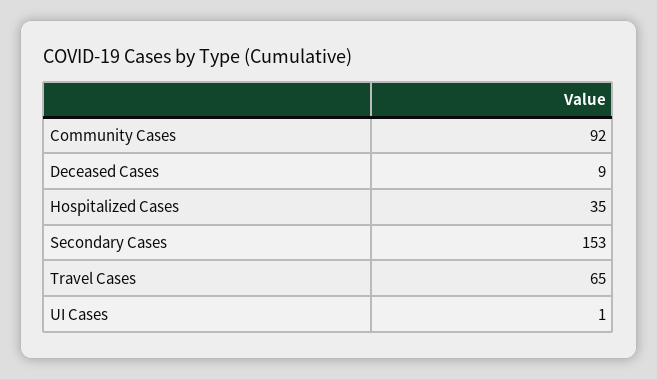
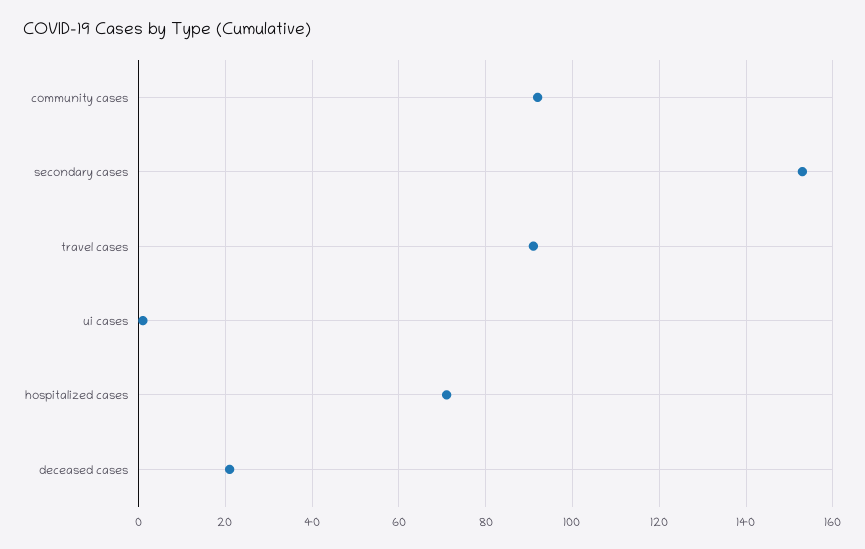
  {
    "Community Cases": 92,
-   "Deceased Cases": 9,
+   "Deceased Cases": 20,
-   "Hospitalized Cases": 35,
+   "Hospitalized Cases": 70,
    "Secondary Cases": 153,
-   "Travel Cases": 65,
+   "Travel Cases": 90,
    "UI Cases": 1
  }

